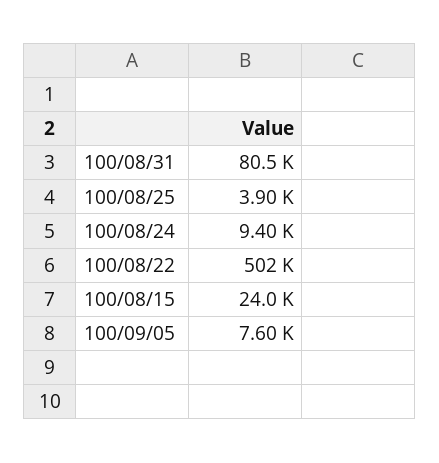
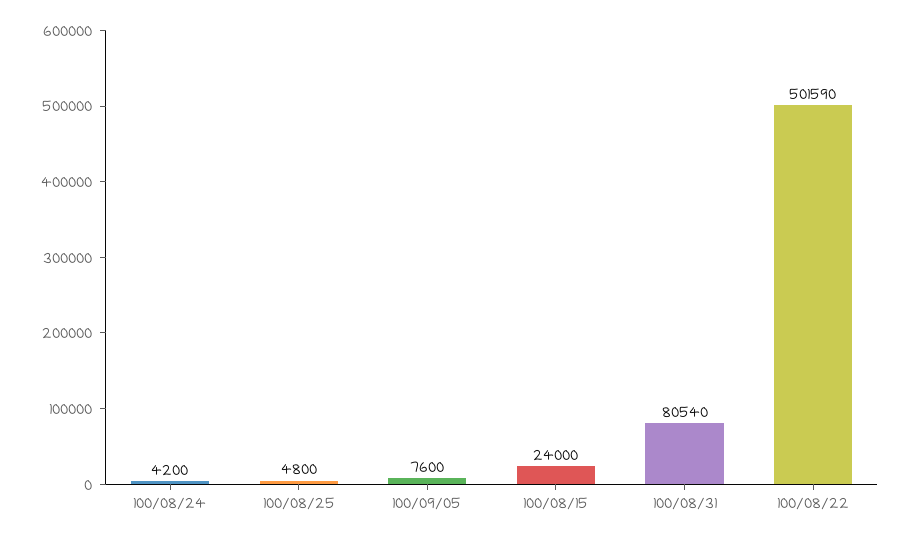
  {
    "100/08/31": 80540,
-   "100/08/25": 3900,
+   "100/08/25": 4800,
-   "100/08/24": 9400,
+   "100/08/24": 4200,
    "100/08/22": 501590,
    "100/08/15": 24000,
    "100/09/05": 7600
  }

